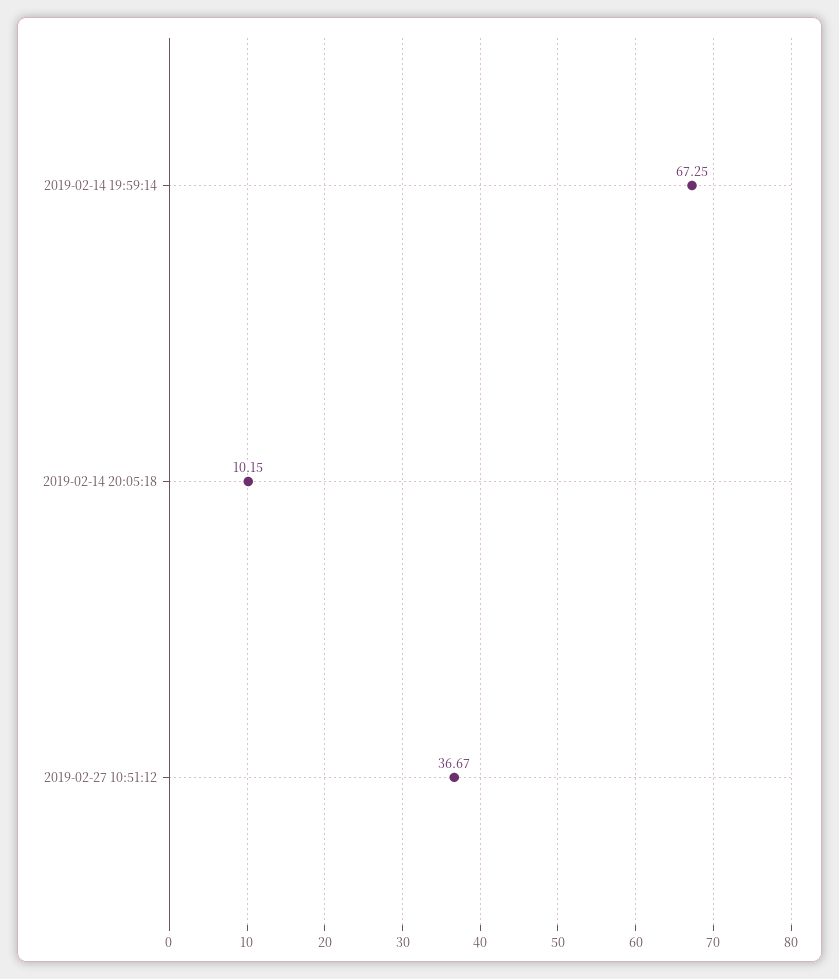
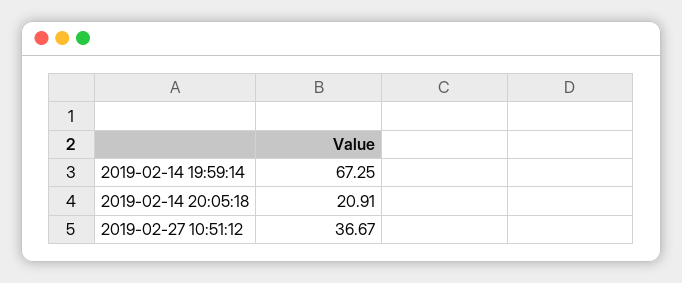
  {
    "2019-02-14 19:59:14": 67.25,
-   "2019-02-14 20:05:18": 10.15,
+   "2019-02-14 20:05:18": 20.91,
    "2019-02-27 10:51:12": 36.67
  }

